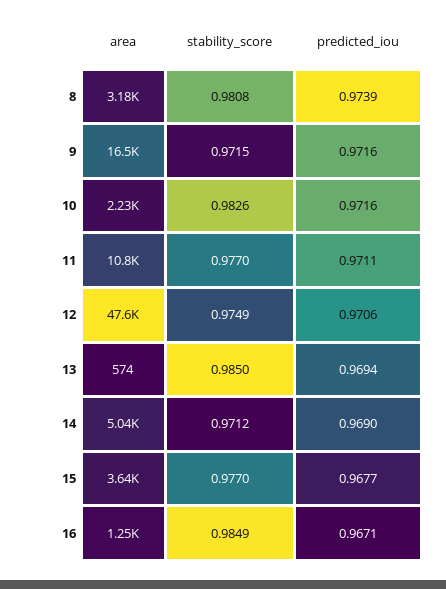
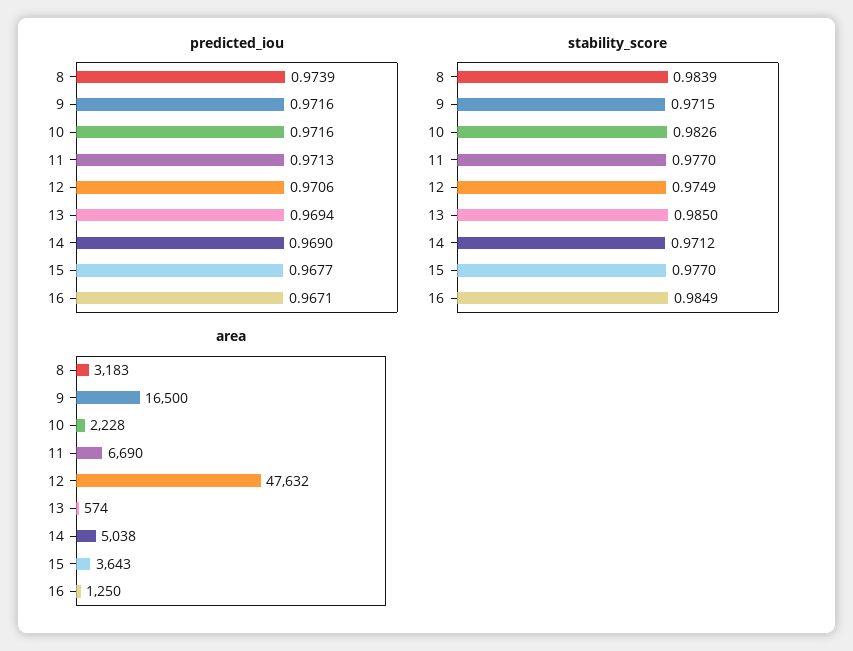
  {
    "area": {
      "8": 3183,
      "9": 16500,
      "10": 2228,
-     "11": 10800,
+     "11": 6690,
      "12": 47632,
      "13": 574,
      "14": 5038,
      "15": 3643,
      "16": 1250
    },
    "stability_score": {
-     "8": 0.9808,
+     "8": 0.9839,
      "9": 0.9715,
      "10": 0.9826,
      "11": 0.977,
      "12": 0.9749,
      "13": 0.985,
      "14": 0.9712,
      "15": 0.977,
      "16": 0.9849
    },
    "predicted_iou": {
      "8": 0.9739,
      "9": 0.9716,
      "10": 0.9716,
-     "11": 0.9711,
+     "11": 0.9713,
      "12": 0.9706,
      "13": 0.9694,
      "14": 0.969,
      "15": 0.9677,
      "16": 0.9671
    }
  }

